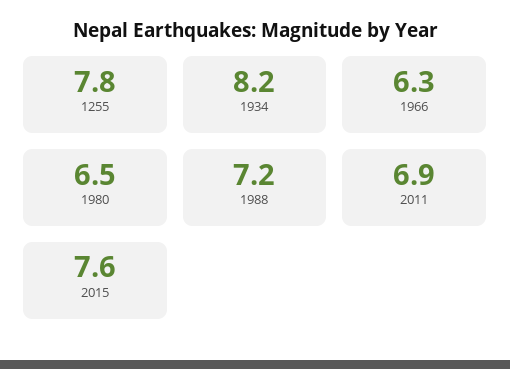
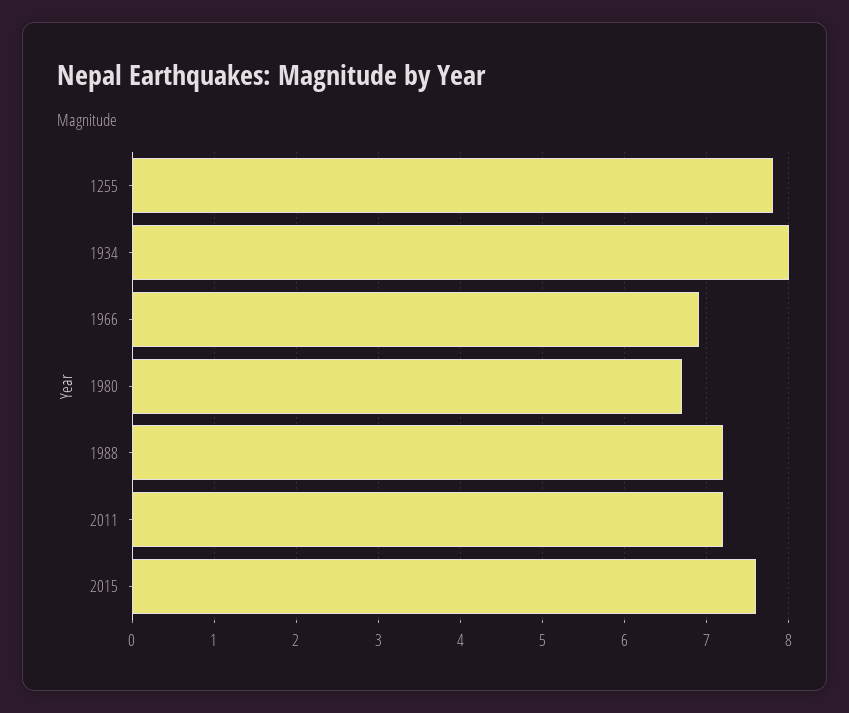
  {
    "1255": 7.8,
-   "1934": 8.2,
+   "1934": 8,
-   "1966": 6.3,
+   "1966": 6.9,
-   "1980": 6.5,
+   "1980": 6.7,
    "1988": 7.2,
-   "2011": 6.9,
+   "2011": 7.2,
    "2015": 7.6
  }

